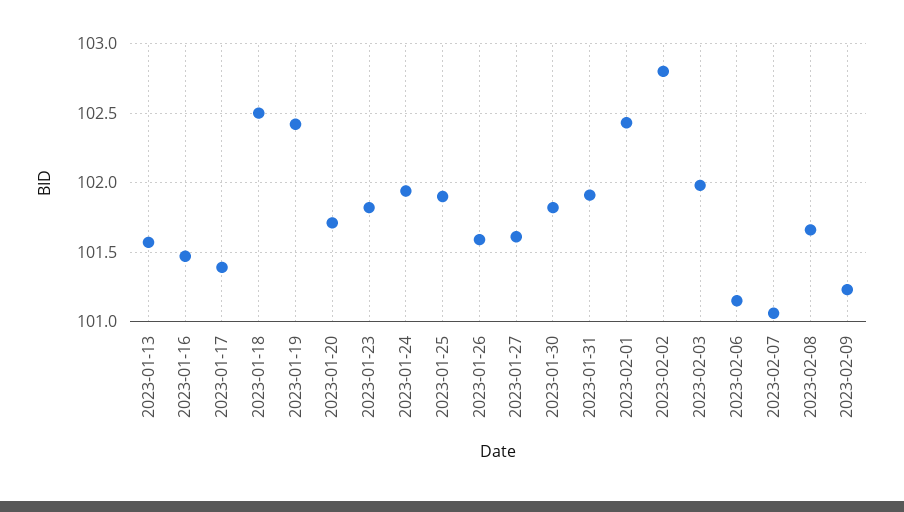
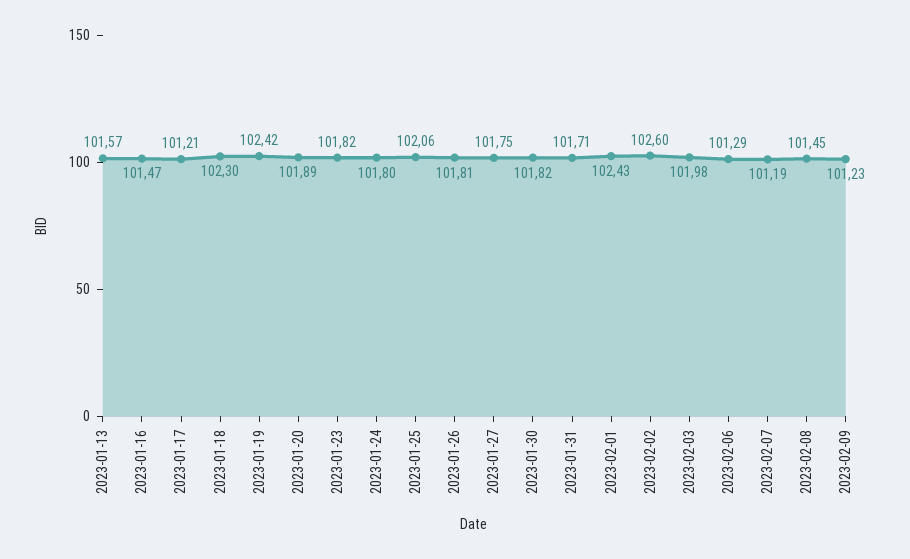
  {
    "2023-01-13": 101.57,
    "2023-01-16": 101.47,
-   "2023-01-17": 101.4,
+   "2023-01-17": 101.21,
-   "2023-01-18": 102.5,
+   "2023-01-18": 102.3,
    "2023-01-19": 102.42,
-   "2023-01-20": 101.7,
+   "2023-01-20": 101.89,
    "2023-01-23": 101.82,
-   "2023-01-24": 101.95,
+   "2023-01-24": 101.8,
-   "2023-01-25": 101.9,
+   "2023-01-25": 102.06,
-   "2023-01-26": 101.6,
+   "2023-01-26": 101.81,
-   "2023-01-27": 101.6,
+   "2023-01-27": 101.75,
    "2023-01-30": 101.82,
-   "2023-01-31": 101.9,
+   "2023-01-31": 101.71,
    "2023-02-01": 102.43,
-   "2023-02-02": 102.8,
+   "2023-02-02": 102.6,
    "2023-02-03": 101.98,
-   "2023-02-06": 101.15,
+   "2023-02-06": 101.29,
-   "2023-02-07": 101.05,
+   "2023-02-07": 101.19,
-   "2023-02-08": 101.65,
+   "2023-02-08": 101.45,
    "2023-02-09": 101.23
  }

